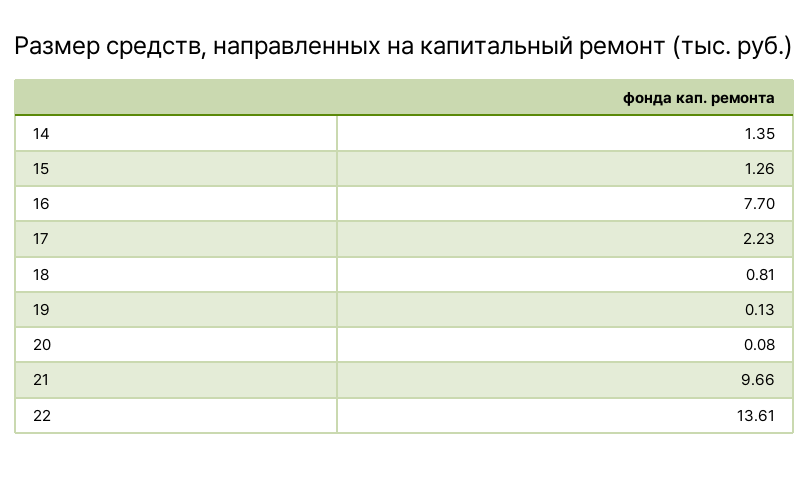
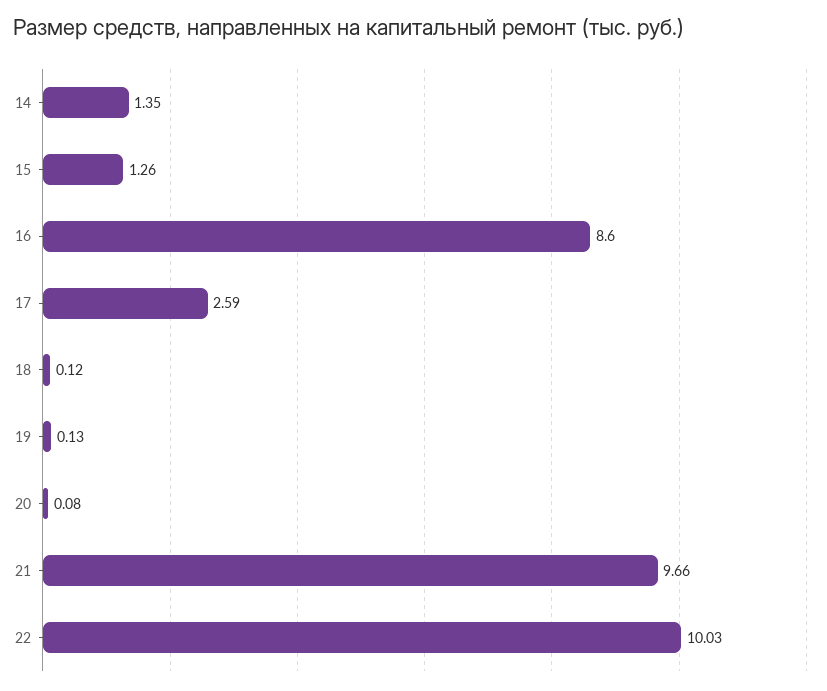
  {
    "14": 1.35,
    "15": 1.26,
-   "16": 7.7,
+   "16": 8.6,
-   "17": 2.23,
+   "17": 2.59,
-   "18": 0.81,
+   "18": 0.12,
    "19": 0.13,
    "20": 0.08,
    "21": 9.66,
-   "22": 13.61
+   "22": 10.03
  }

